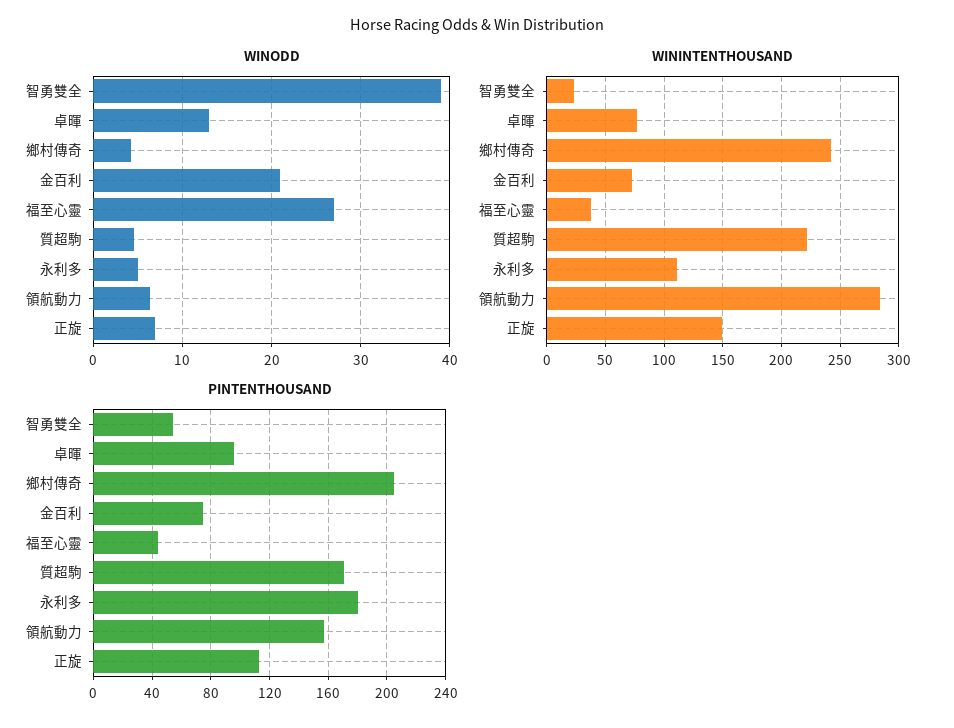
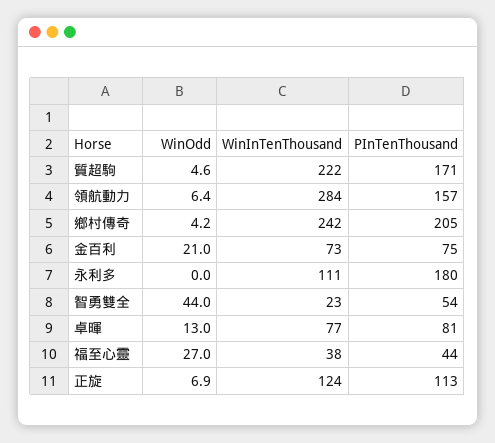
  {
    "WINODD": {
-     "智勇雙全": 39,
+     "智勇雙全": 44,
      "卓暉": 13,
      "鄉村傳奇": 4.2,
      "金百利": 21,
      "福至心靈": 27,
      "質超駒": 4.6,
-     "永利多": 5,
+     "永利多": 0,
      "領航動力": 6.4,
      "正旋": 6.9
    },
    "WININTENTHOUSAND": {
      "智勇雙全": 23,
      "卓暉": 77,
      "鄉村傳奇": 242,
      "金百利": 73,
      "福至心靈": 38,
      "質超駒": 222,
      "永利多": 111,
      "領航動力": 284,
-     "正旋": 150
+     "正旋": 124
    },
    "PINTENTHOUSAND": {
      "智勇雙全": 54,
-     "卓暉": 95,
+     "卓暉": 81,
      "鄉村傳奇": 205,
      "金百利": 75,
      "福至心靈": 44,
      "質超駒": 171,
      "永利多": 180,
      "領航動力": 157,
      "正旋": 113
    }
  }

